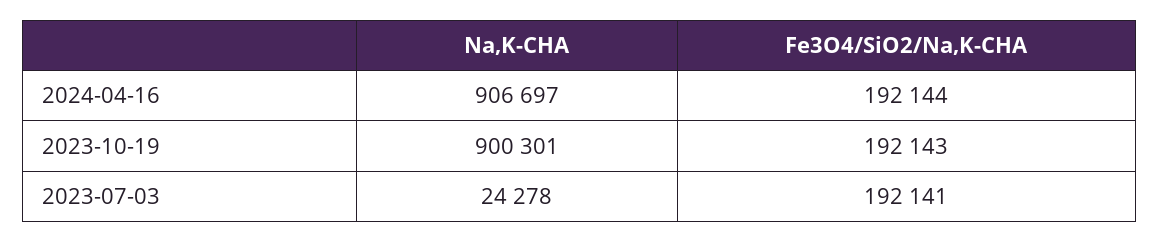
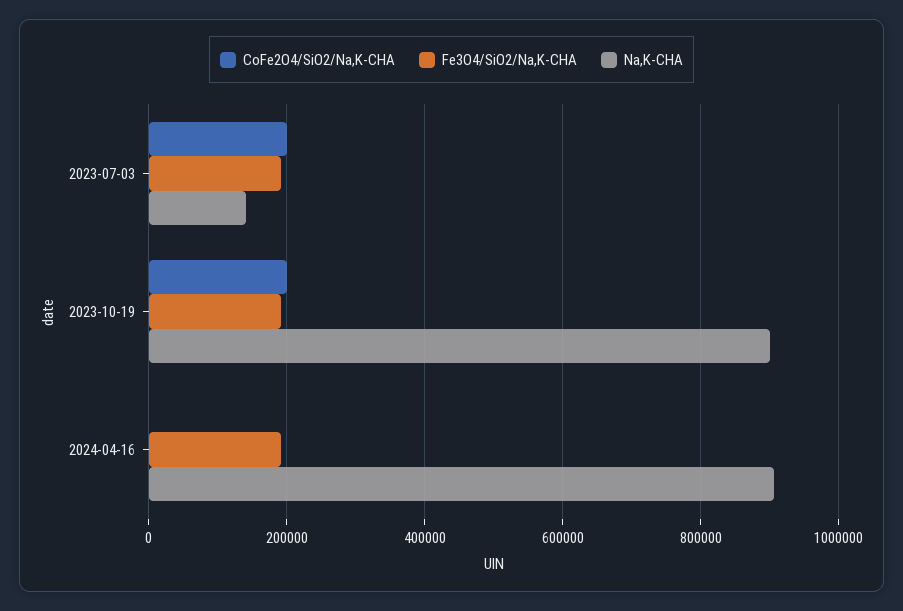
  {
    "Na,K-CHA": {
      "2024-04-16": 906697,
      "2023-10-19": 900301,
-     "2023-07-03": 24278
+     "2023-07-03": 140000
    },
    "Fe3O4/SiO2/Na,K-CHA": {
      "2024-04-16": 192144,
      "2023-10-19": 192143,
      "2023-07-03": 192141
-   }
+   },
+   "CoFe2O4/SiO2/Na,K-CHA": {
+     "2023-07-03": 200000,
+     "2023-10-19": 200000,
+     "2024-04-16": 0
+   }
  }

